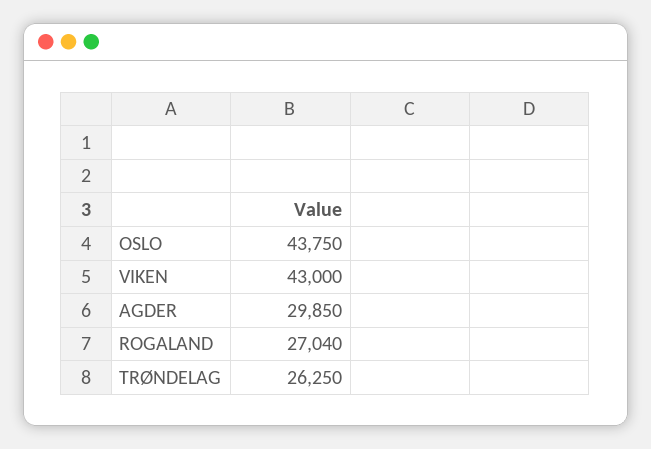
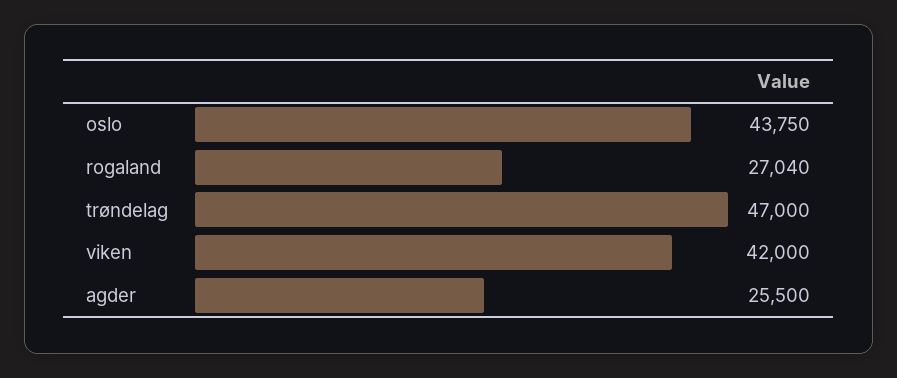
  {
    "OSLO": 43750,
-   "VIKEN": 43000,
+   "VIKEN": 42000,
-   "AGDER": 29850,
+   "AGDER": 25500,
    "ROGALAND": 27040,
-   "TRØNDELAG": 26250
+   "TRØNDELAG": 47000
  }

